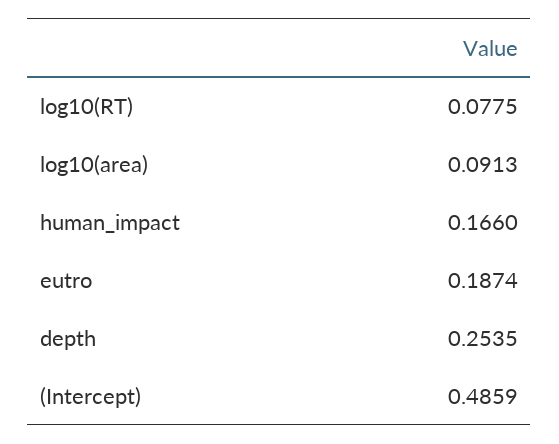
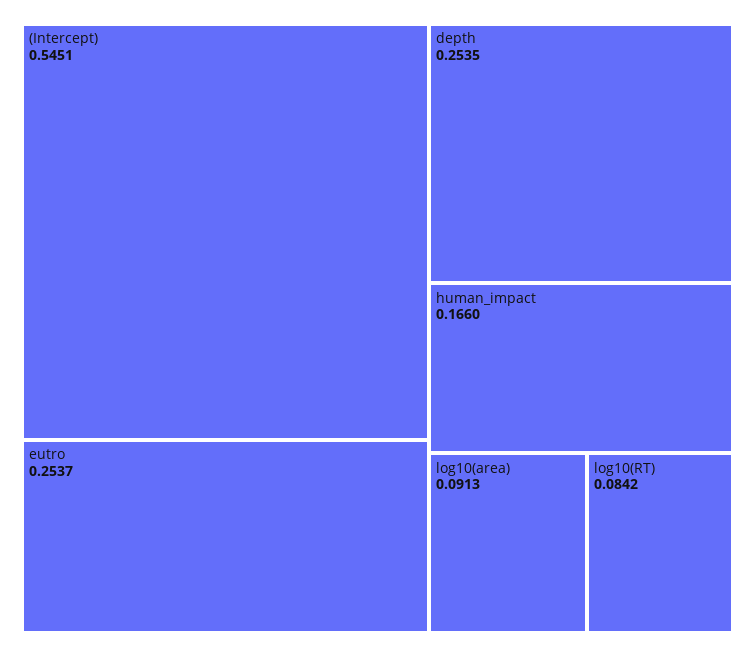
  {
-   "log10(RT)": 0.0775,
+   "log10(RT)": 0.0842,
    "log10(area)": 0.0913,
    "human_impact": 0.166,
-   "eutro": 0.1874,
+   "eutro": 0.2537,
    "depth": 0.2535,
-   "(Intercept)": 0.4859
+   "(Intercept)": 0.5451
  }

